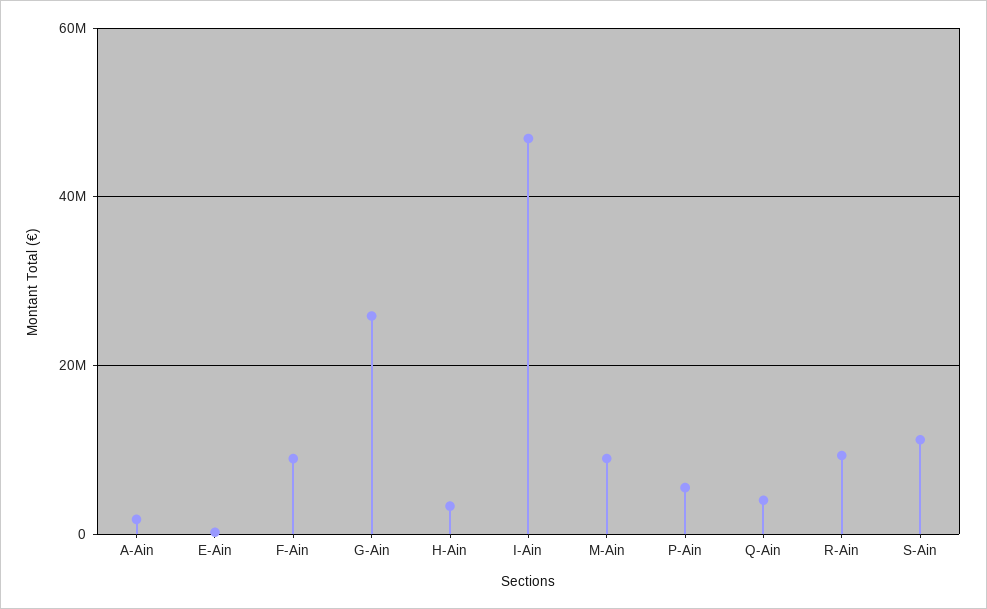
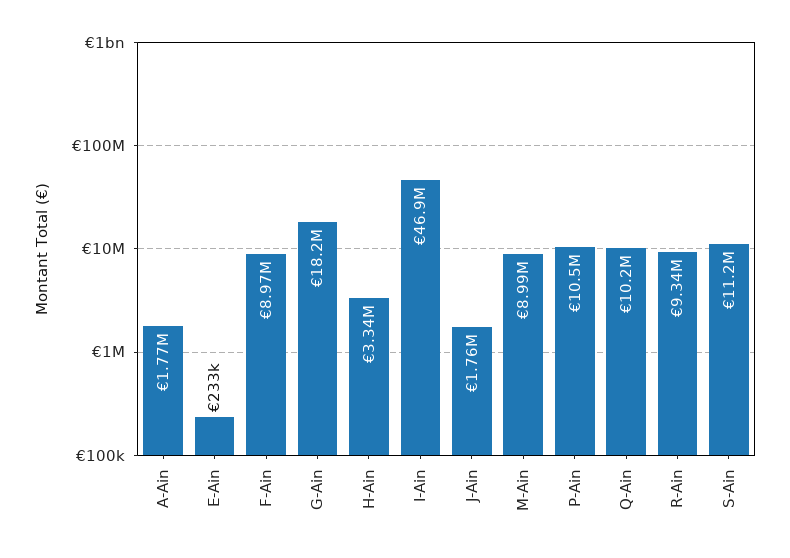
  {
    "A-Ain": 1770000,
    "E-Ain": 233000,
    "F-Ain": 8970000,
-   "G-Ain": 26000000,
+   "G-Ain": 18200000,
    "H-Ain": 3340000,
    "I-Ain": 46900000,
    "M-Ain": 8990000,
-   "P-Ain": 6000000,
+   "P-Ain": 10500000,
-   "Q-Ain": 4000000,
+   "Q-Ain": 10200000,
    "R-Ain": 9340000,
-   "S-Ain": 11200000
+   "S-Ain": 11200000,
+   "J-Ain": 1760000
  }

